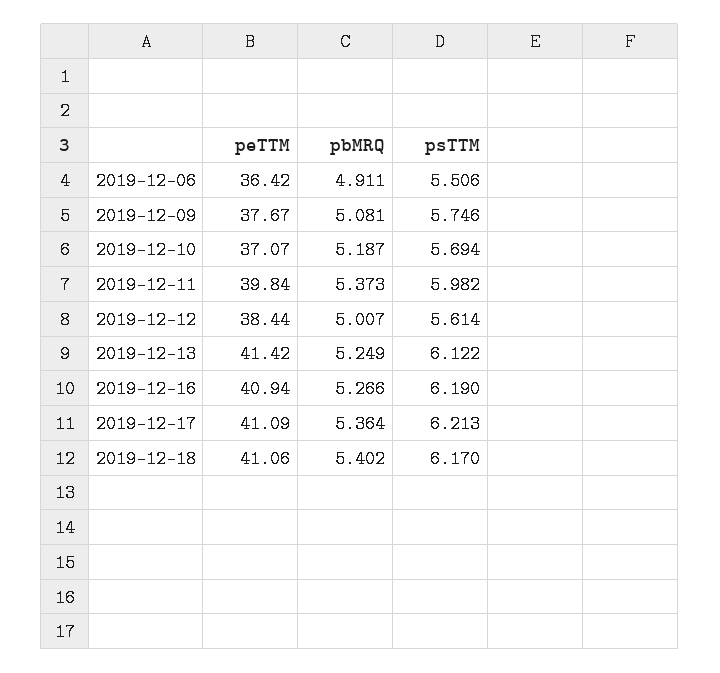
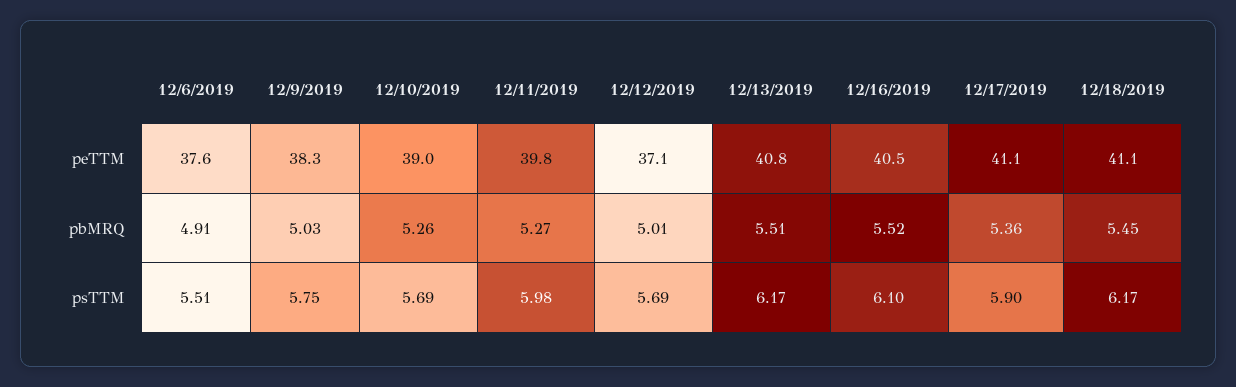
  {
    "peTTM": {
-     "2019-12-06": 36.42,
+     "2019-12-06": 37.6,
-     "2019-12-09": 37.67,
+     "2019-12-09": 38.3,
-     "2019-12-10": 37.07,
+     "2019-12-10": 39,
      "2019-12-11": 39.84,
-     "2019-12-12": 38.44,
+     "2019-12-12": 37.1,
-     "2019-12-13": 41.42,
+     "2019-12-13": 40.8,
-     "2019-12-16": 40.94,
+     "2019-12-16": 40.5,
      "2019-12-17": 41.09,
      "2019-12-18": 41.06
    },
    "pbMRQ": {
      "2019-12-06": 4.911,
-     "2019-12-09": 5.081,
+     "2019-12-09": 5.03,
-     "2019-12-10": 5.187,
+     "2019-12-10": 5.26,
-     "2019-12-11": 5.373,
+     "2019-12-11": 5.27,
      "2019-12-12": 5.007,
-     "2019-12-13": 5.249,
+     "2019-12-13": 5.51,
-     "2019-12-16": 5.266,
+     "2019-12-16": 5.52,
      "2019-12-17": 5.364,
-     "2019-12-18": 5.402
+     "2019-12-18": 5.45
    },
    "psTTM": {
      "2019-12-06": 5.506,
      "2019-12-09": 5.746,
      "2019-12-10": 5.694,
      "2019-12-11": 5.982,
-     "2019-12-12": 5.614,
+     "2019-12-12": 5.69,
-     "2019-12-13": 6.122,
+     "2019-12-13": 6.17,
-     "2019-12-16": 6.19,
+     "2019-12-16": 6.1,
-     "2019-12-17": 6.213,
+     "2019-12-17": 5.9,
      "2019-12-18": 6.17
    }
  }

